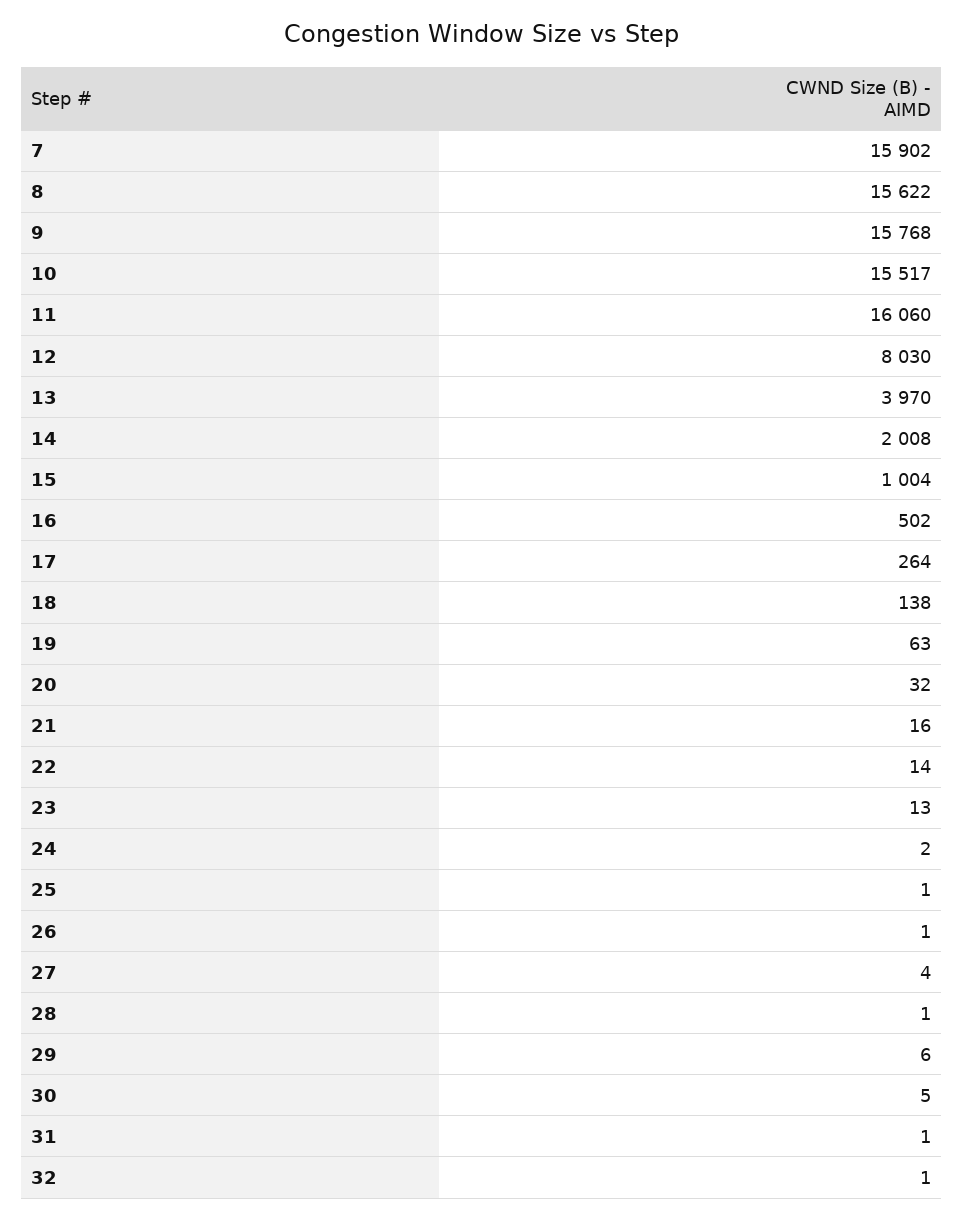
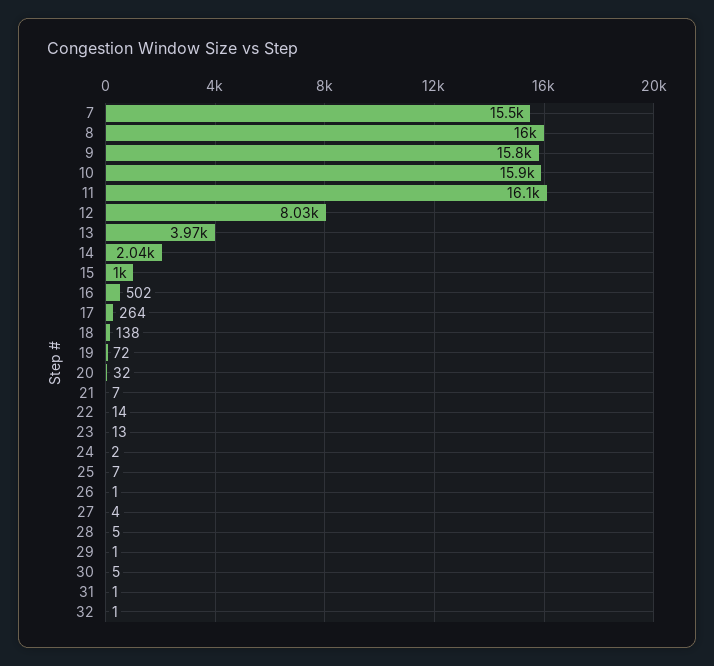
  {
-   "7": 15902,
+   "7": 15500,
-   "8": 15622,
+   "8": 16000,
    "9": 15768,
-   "10": 15517,
+   "10": 15900,
    "11": 16060,
    "12": 8030,
    "13": 3970,
-   "14": 2008,
+   "14": 2040,
    "15": 1004,
    "16": 502,
    "17": 264,
    "18": 138,
-   "19": 63,
+   "19": 72,
    "20": 32,
-   "21": 16,
+   "21": 7,
    "22": 14,
    "23": 13,
    "24": 2,
-   "25": 1,
+   "25": 7,
    "26": 1,
    "27": 4,
-   "28": 1,
+   "28": 5,
-   "29": 6,
+   "29": 1,
    "30": 5,
    "31": 1,
    "32": 1
  }

